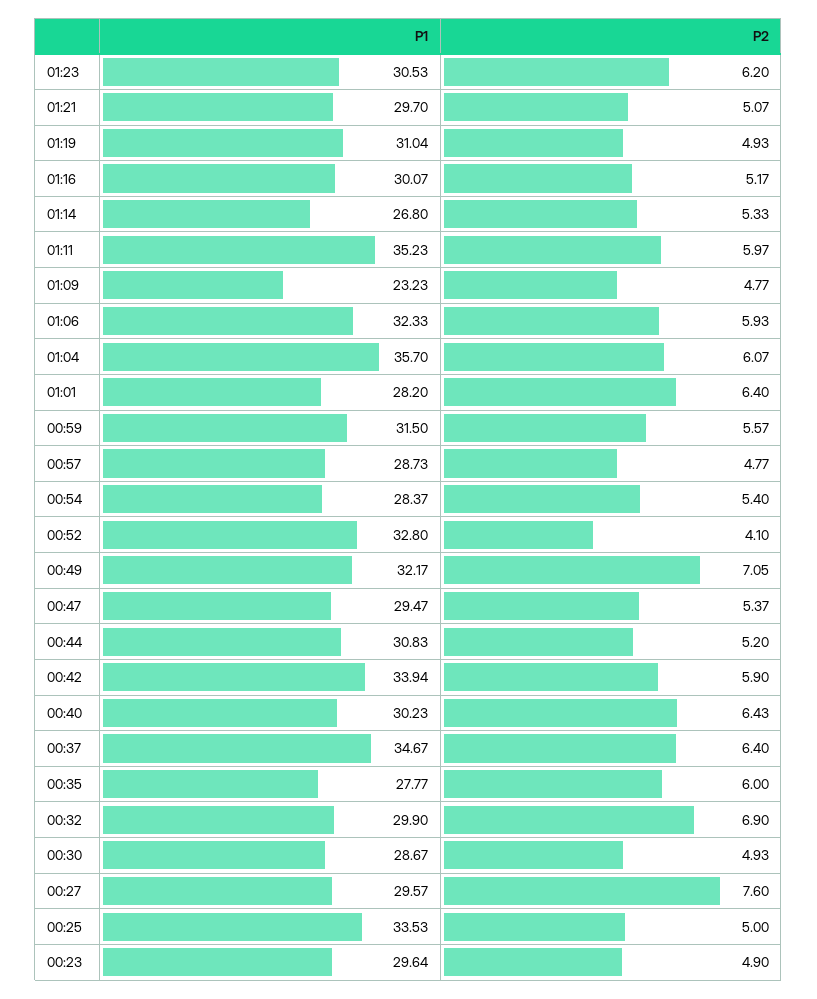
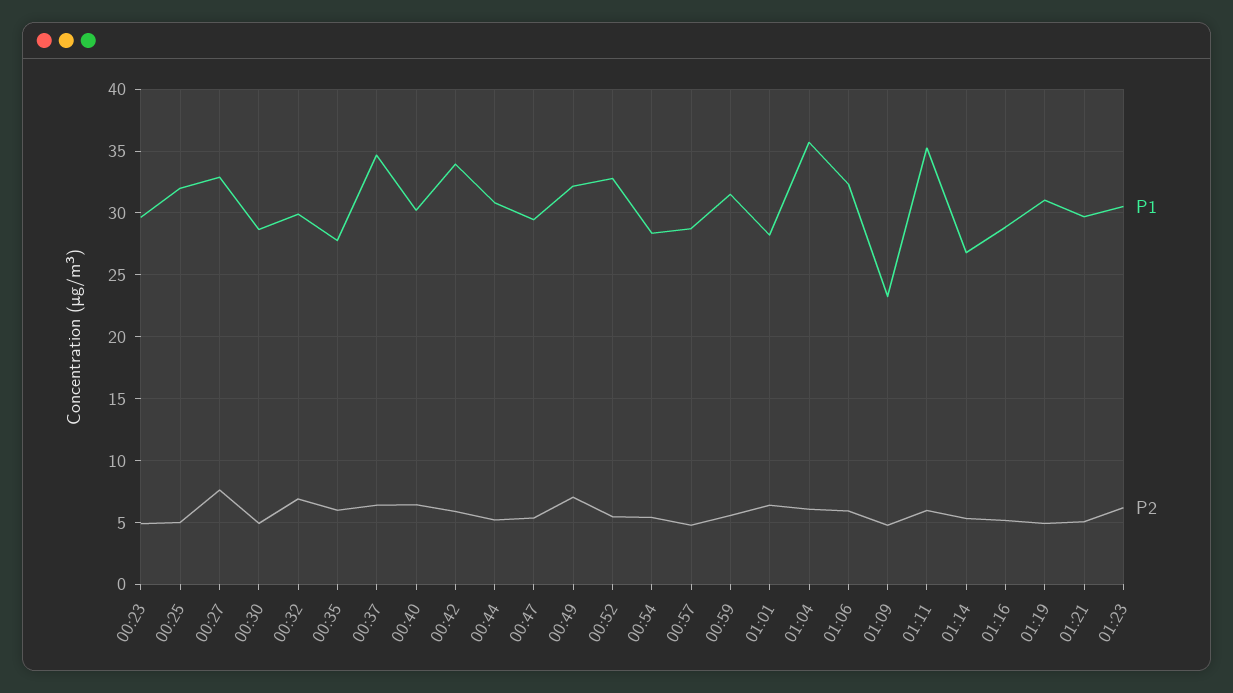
  {
    "P1": {
      "01:23": 30.53,
      "01:21": 29.7,
      "01:19": 31.04,
-     "01:16": 30.07,
+     "01:16": 29,
      "01:14": 26.8,
      "01:11": 35.23,
      "01:09": 23.23,
      "01:06": 32.33,
      "01:04": 35.7,
      "01:01": 28.2,
      "00:59": 31.5,
      "00:57": 28.73,
      "00:54": 28.37,
      "00:52": 32.8,
      "00:49": 32.17,
      "00:47": 29.47,
      "00:44": 30.83,
      "00:42": 33.94,
      "00:40": 30.23,
      "00:37": 34.67,
      "00:35": 27.77,
      "00:32": 29.9,
      "00:30": 28.67,
-     "00:27": 29.57,
+     "00:27": 33,
-     "00:25": 33.53,
+     "00:25": 32,
      "00:23": 29.64
    },
    "P2": {
      "01:23": 6.2,
      "01:21": 5.07,
      "01:19": 4.93,
      "01:16": 5.17,
      "01:14": 5.33,
      "01:11": 5.97,
      "01:09": 4.77,
      "01:06": 5.93,
      "01:04": 6.07,
      "01:01": 6.4,
      "00:59": 5.57,
      "00:57": 4.77,
      "00:54": 5.4,
-     "00:52": 4.1,
+     "00:52": 5.5,
      "00:49": 7.05,
      "00:47": 5.37,
      "00:44": 5.2,
      "00:42": 5.9,
      "00:40": 6.43,
      "00:37": 6.4,
      "00:35": 6,
      "00:32": 6.9,
      "00:30": 4.93,
      "00:27": 7.6,
      "00:25": 5,
      "00:23": 4.9
    }
  }

